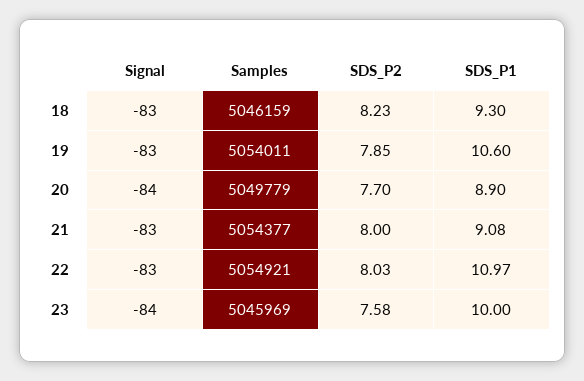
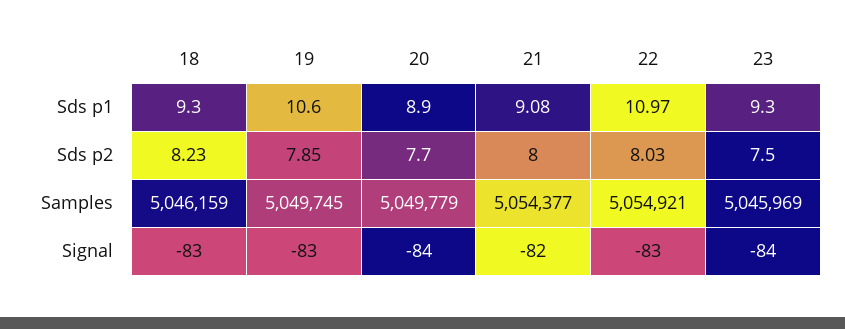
  {
    "Signal": {
      "18": -83,
      "19": -83,
      "20": -84,
-     "21": -83,
+     "21": -82,
      "22": -83,
      "23": -84
    },
    "Samples": {
      "18": 5046159,
-     "19": 5054011,
+     "19": 5049745,
      "20": 5049779,
      "21": 5054377,
      "22": 5054921,
      "23": 5045969
    },
    "SDS_P2": {
      "18": 8.23,
      "19": 7.85,
      "20": 7.7,
      "21": 8,
      "22": 8.03,
-     "23": 7.58
+     "23": 7.5
    },
    "SDS_P1": {
      "18": 9.3,
      "19": 10.6,
      "20": 8.9,
      "21": 9.08,
      "22": 10.97,
-     "23": 10
+     "23": 9.3
    }
  }

